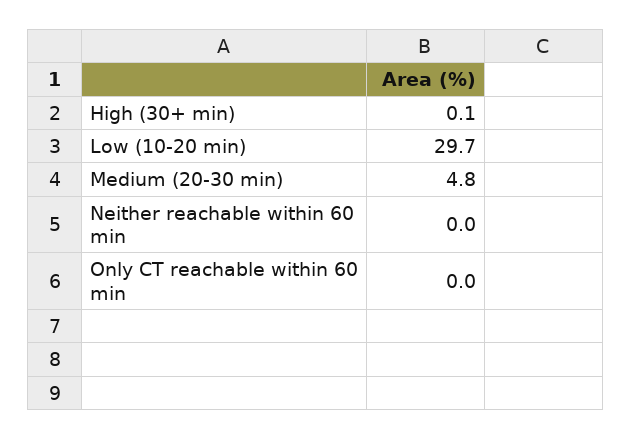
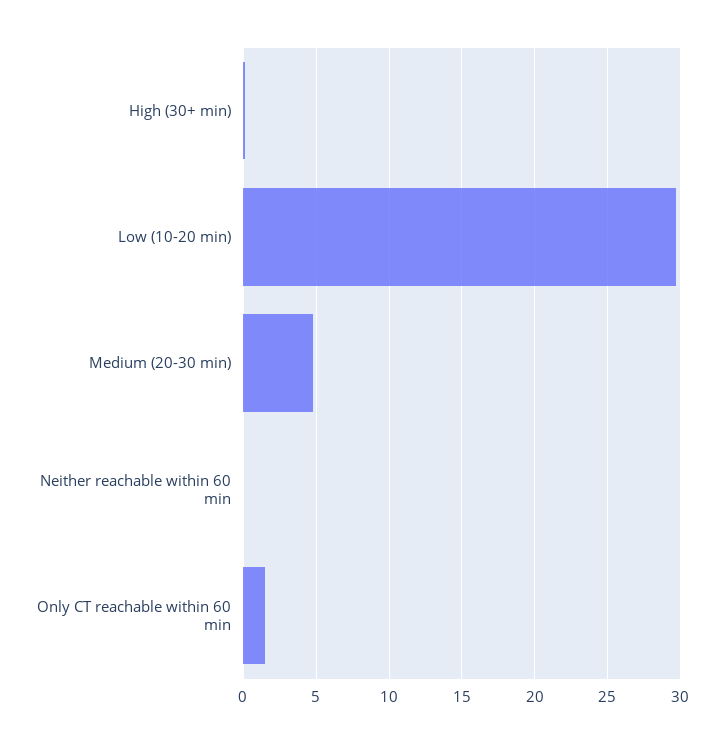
  {
    "High (30+ min)": 0.1,
    "Low (10-20 min)": 29.7,
    "Medium (20-30 min)": 4.8,
    "Neither reachable within 60 min": 0,
-   "Only CT reachable within 60 min": 0
+   "Only CT reachable within 60 min": 1.5
  }

